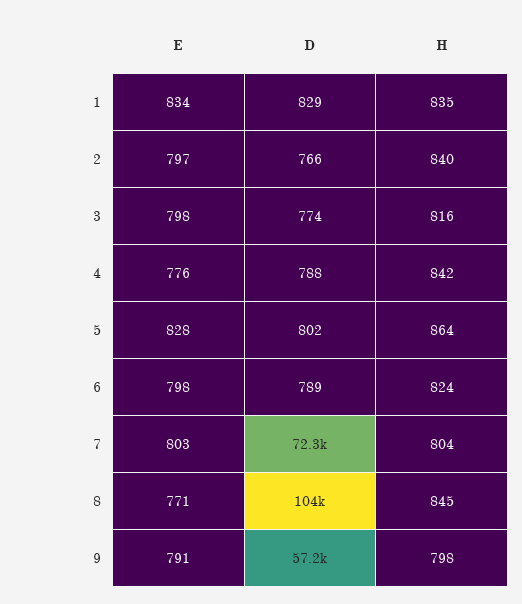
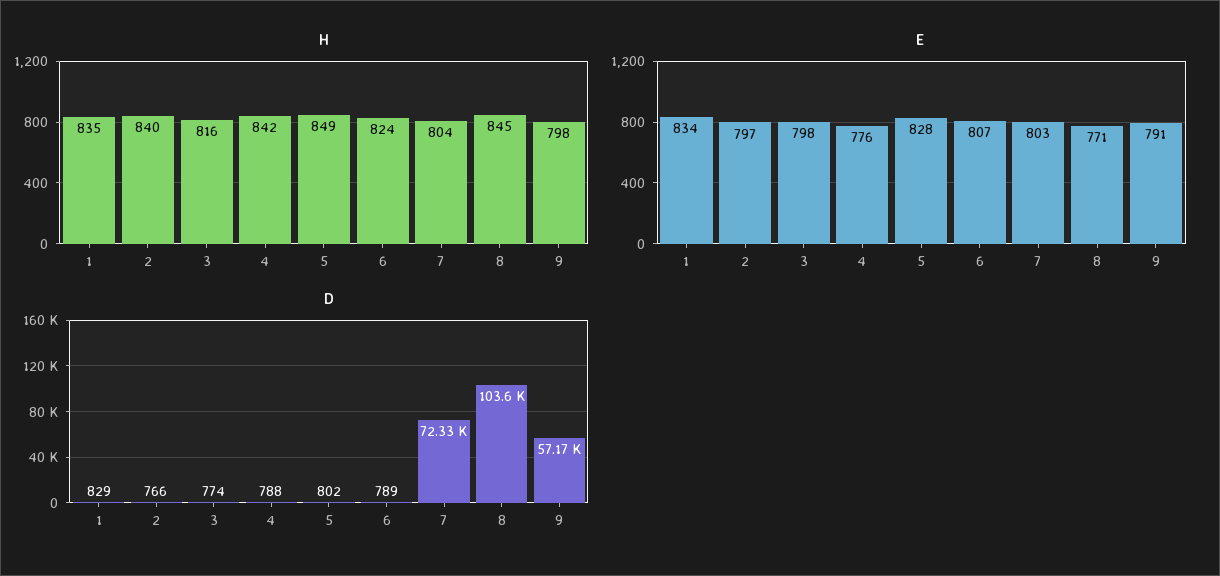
  {
    "E": {
      "1": 834,
      "2": 797,
      "3": 798,
      "4": 776,
      "5": 828,
-     "6": 798,
+     "6": 807,
      "7": 803,
      "8": 771,
      "9": 791
    },
    "D": {
      "1": 829,
      "2": 766,
      "3": 774,
      "4": 788,
      "5": 802,
      "6": 789,
      "7": 72330,
      "8": 103600,
      "9": 57170
    },
    "H": {
      "1": 835,
      "2": 840,
      "3": 816,
      "4": 842,
-     "5": 864,
+     "5": 849,
      "6": 824,
      "7": 804,
      "8": 845,
      "9": 798
    }
  }

